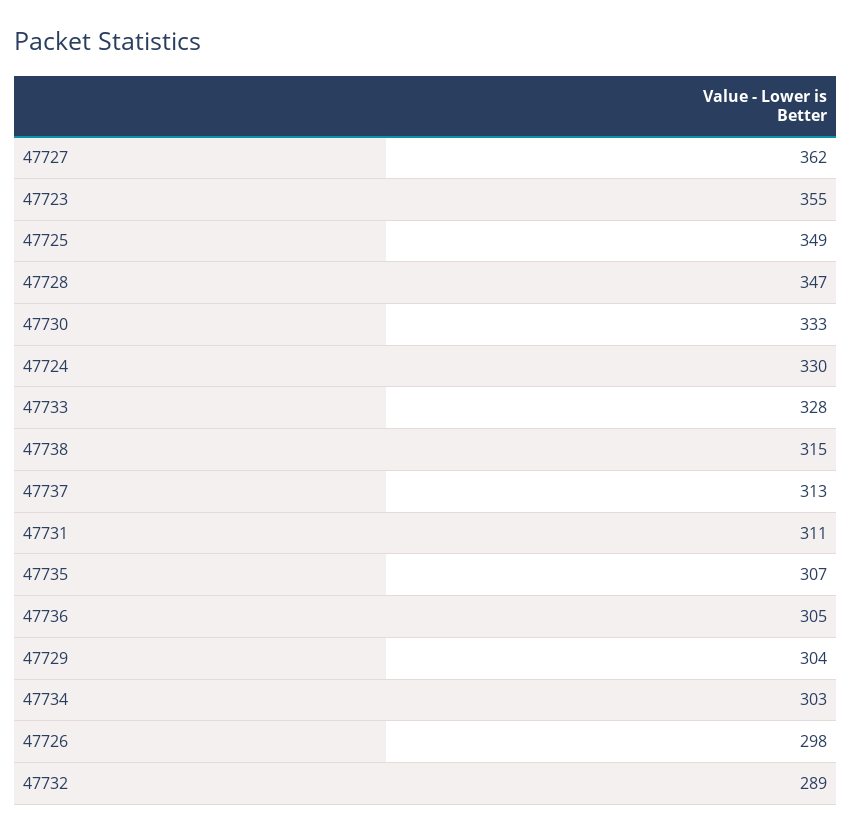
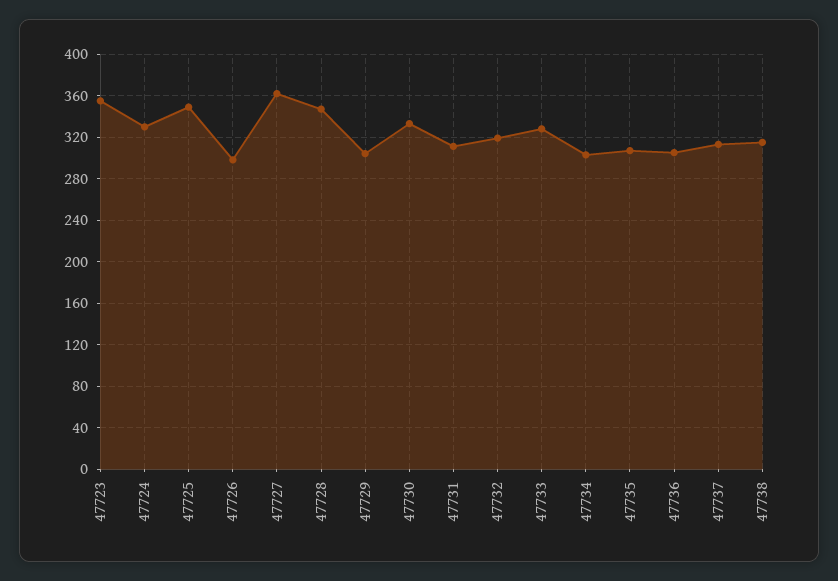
  {
    "47727": 362,
    "47723": 355,
    "47725": 349,
    "47728": 347,
    "47730": 333,
    "47724": 330,
    "47733": 328,
    "47738": 315,
    "47737": 313,
    "47731": 311,
    "47735": 307,
    "47736": 305,
    "47729": 304,
    "47734": 303,
    "47726": 298,
-   "47732": 289
+   "47732": 320
  }

